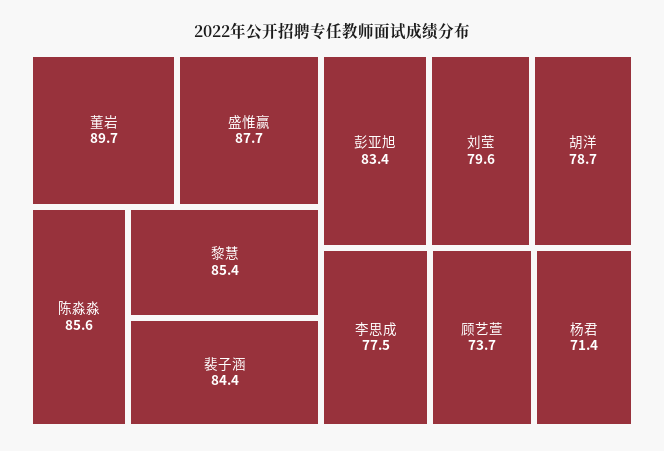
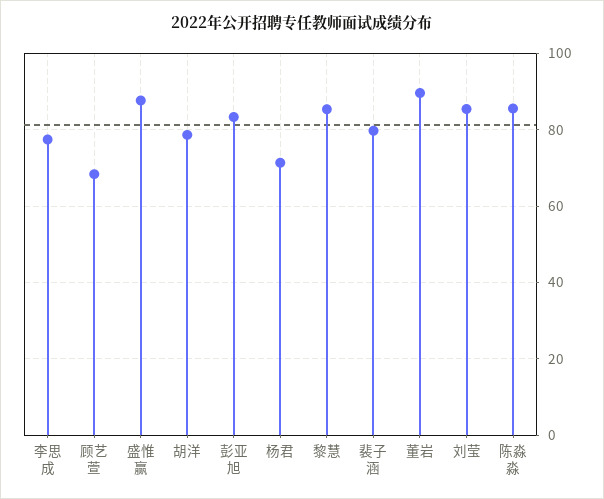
  {
    "董岩": 89.7,
    "盛惟赢": 87.7,
    "陈淼淼": 85.6,
    "黎慧": 85.4,
-   "裴子涵": 84.4,
+   "裴子涵": 80,
    "彭亚旭": 83.4,
-   "刘莹": 79.6,
+   "刘莹": 86,
    "胡洋": 78.7,
    "李思成": 77.5,
-   "顾艺萱": 73.7,
+   "顾艺萱": 68,
    "杨君": 71.4
  }

